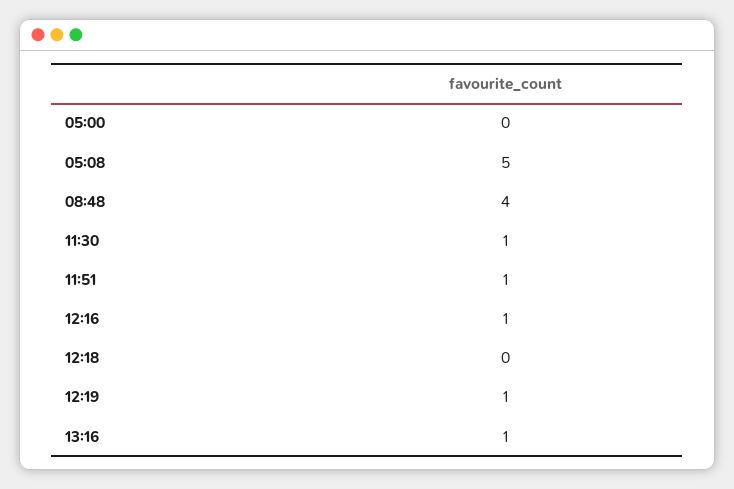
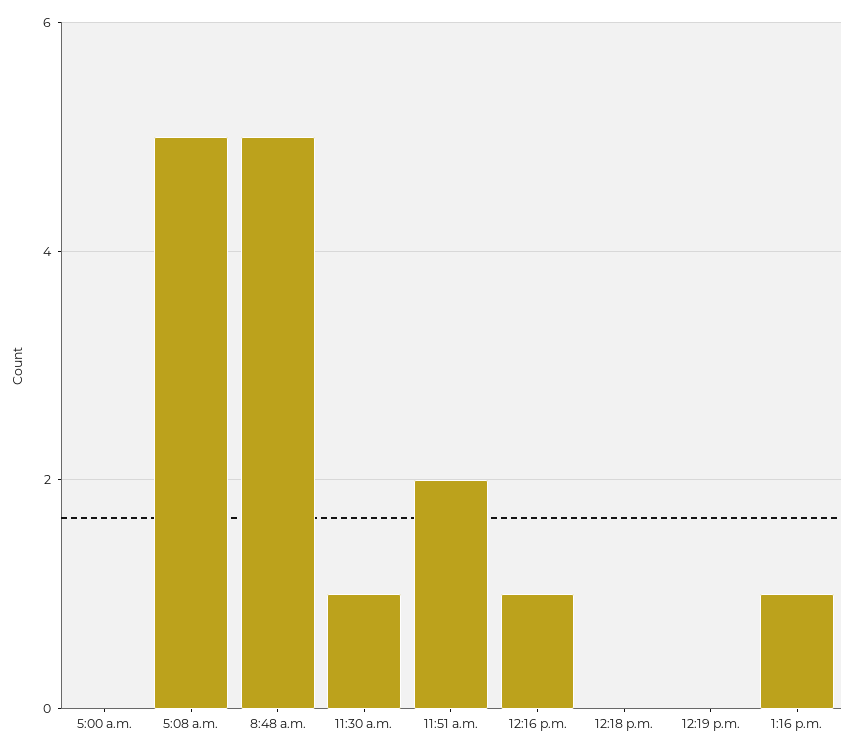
  {
    "05:00": 0,
    "05:08": 5,
-   "08:48": 4,
+   "08:48": 5,
    "11:30": 1,
-   "11:51": 1,
+   "11:51": 2,
    "12:16": 1,
    "12:18": 0,
-   "12:19": 1,
+   "12:19": 0,
    "13:16": 1
  }

